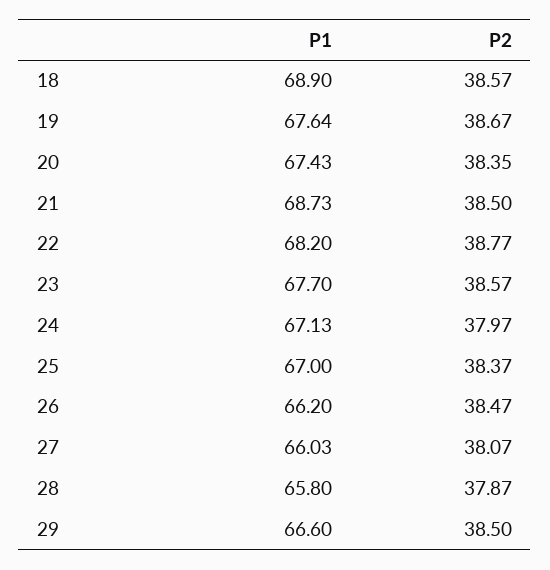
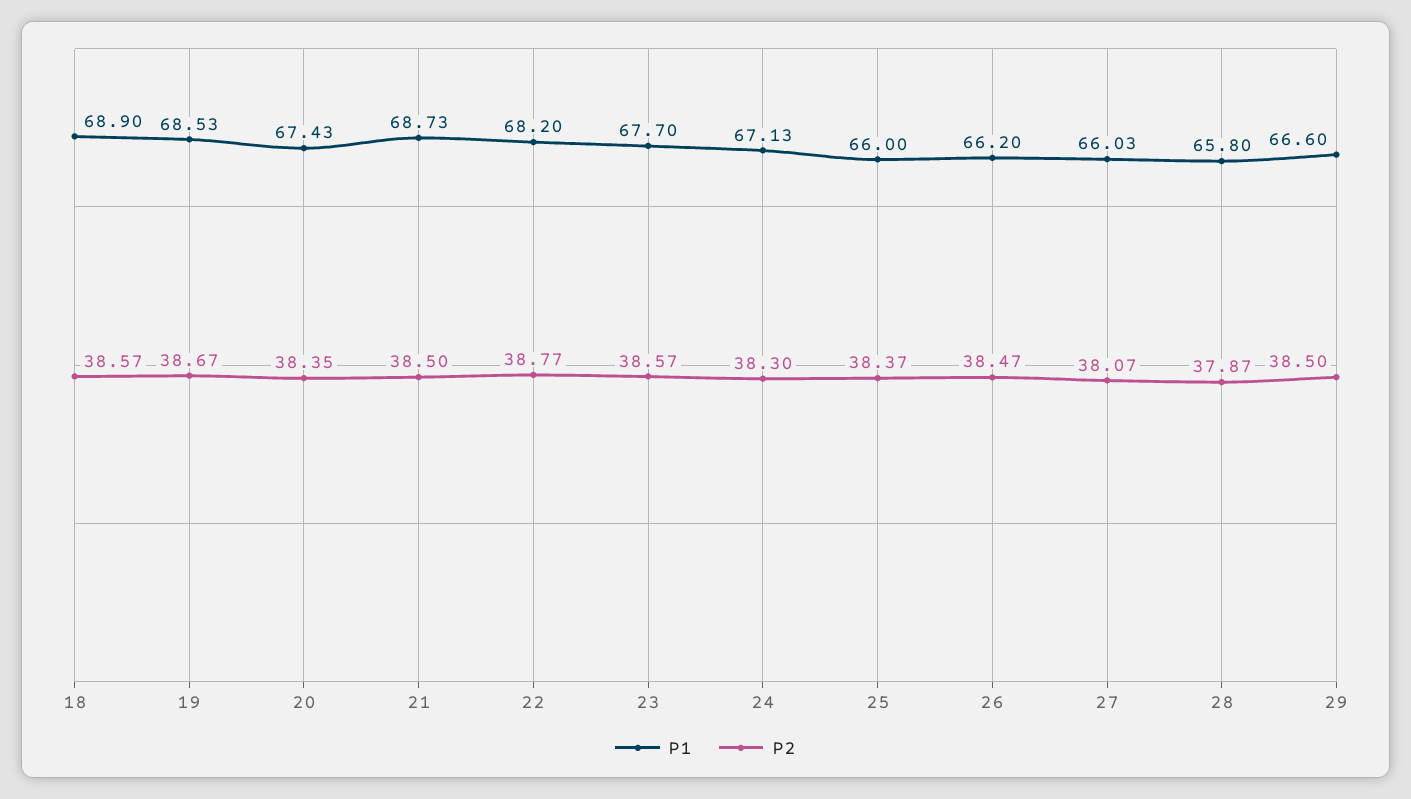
  {
    "P1": {
      "18": 68.9,
-     "19": 67.64,
+     "19": 68.53,
      "20": 67.43,
      "21": 68.73,
      "22": 68.2,
      "23": 67.7,
      "24": 67.13,
-     "25": 67,
+     "25": 66,
      "26": 66.2,
      "27": 66.03,
      "28": 65.8,
      "29": 66.6
    },
    "P2": {
      "18": 38.57,
      "19": 38.67,
      "20": 38.35,
      "21": 38.5,
      "22": 38.77,
      "23": 38.57,
-     "24": 37.97,
+     "24": 38.3,
      "25": 38.37,
      "26": 38.47,
      "27": 38.07,
      "28": 37.87,
      "29": 38.5
    }
  }

